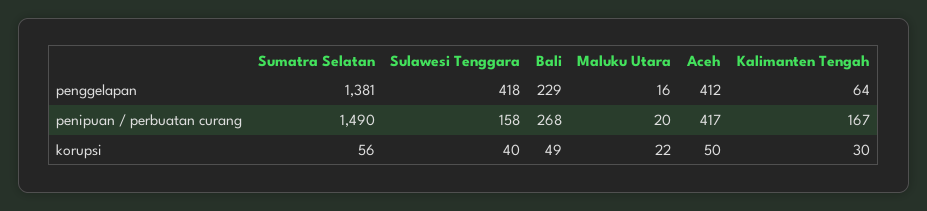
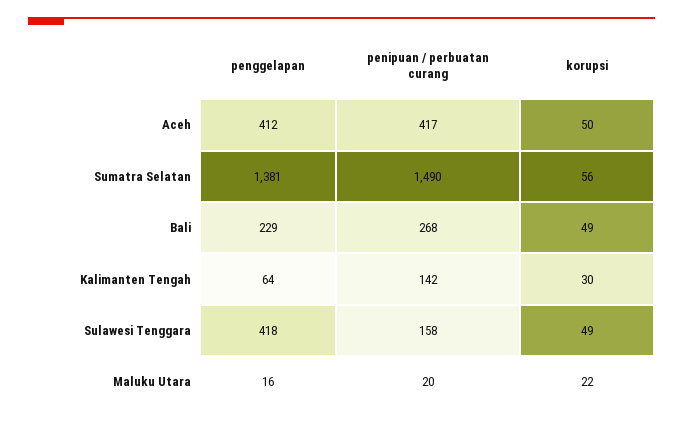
  {
    "Sumatra Selatan": {
      "penggelapan": 1381,
      "penipuan / perbuatan curang": 1490,
      "korupsi": 56
    },
    "Sulawesi Tenggara": {
      "penggelapan": 418,
      "penipuan / perbuatan curang": 158,
-     "korupsi": 40
+     "korupsi": 49
    },
    "Bali": {
      "penggelapan": 229,
      "penipuan / perbuatan curang": 268,
      "korupsi": 49
    },
    "Maluku Utara": {
      "penggelapan": 16,
      "penipuan / perbuatan curang": 20,
      "korupsi": 22
    },
    "Aceh": {
      "penggelapan": 412,
      "penipuan / perbuatan curang": 417,
      "korupsi": 50
    },
    "Kalimanten Tengah": {
      "penggelapan": 64,
-     "penipuan / perbuatan curang": 167,
+     "penipuan / perbuatan curang": 142,
      "korupsi": 30
    }
  }

